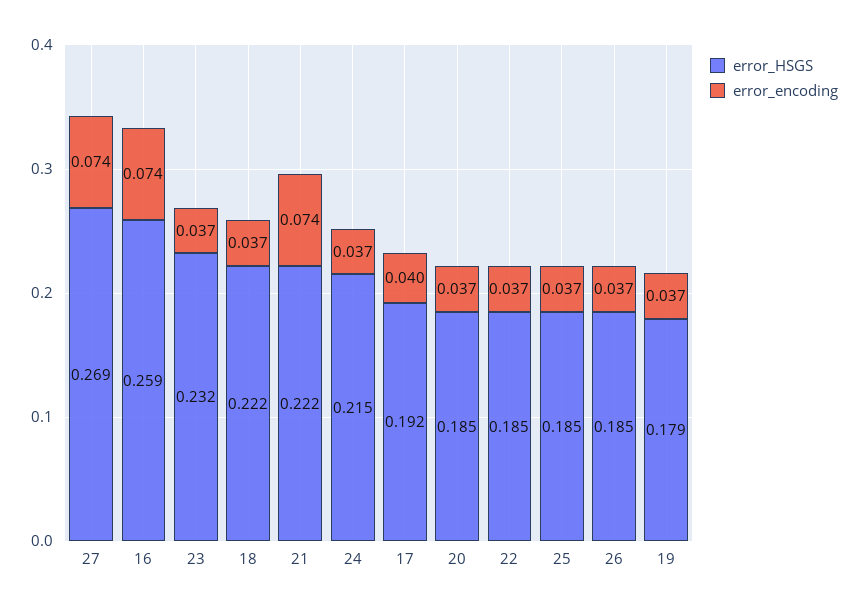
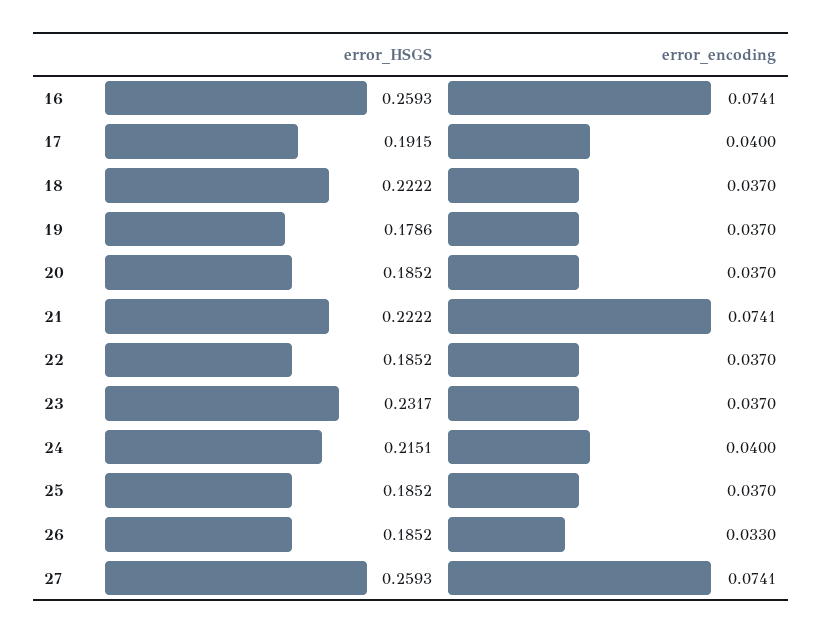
  {
    "error_HSGS": {
-     "27": 0.269,
+     "27": 0.2593,
      "16": 0.2593,
      "23": 0.2317,
      "18": 0.2222,
      "21": 0.2222,
      "24": 0.2151,
      "17": 0.1915,
      "20": 0.1852,
      "22": 0.1852,
      "25": 0.1852,
      "26": 0.1852,
      "19": 0.1786
    },
    "error_encoding": {
      "27": 0.0741,
      "16": 0.0741,
      "23": 0.037,
      "18": 0.037,
      "21": 0.0741,
-     "24": 0.037,
+     "24": 0.04,
      "17": 0.04,
      "20": 0.037,
      "22": 0.037,
      "25": 0.037,
-     "26": 0.037,
+     "26": 0.033,
      "19": 0.037
    }
  }

